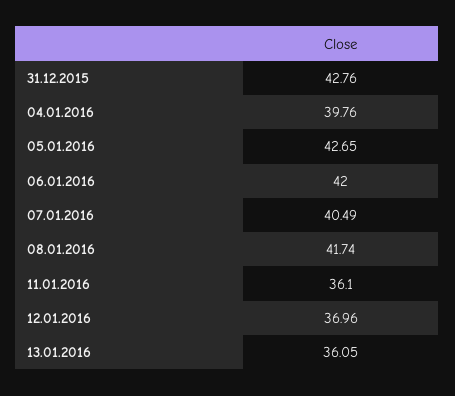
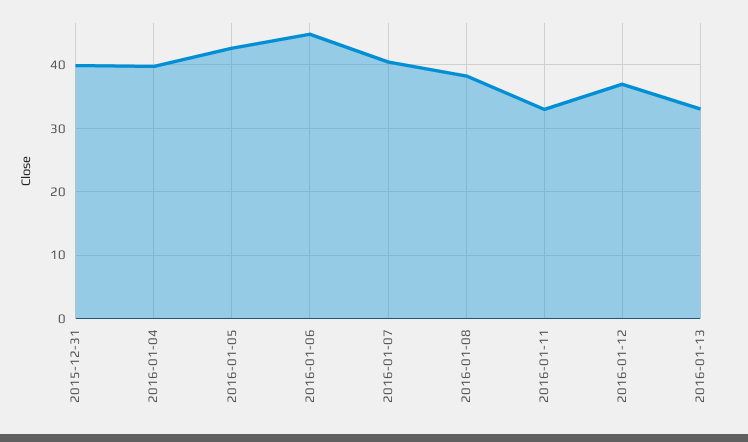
  {
-   "31.12.2015": 42.76,
+   "31.12.2015": 40,
    "04.01.2016": 39.76,
    "05.01.2016": 42.65,
-   "06.01.2016": 42,
+   "06.01.2016": 45,
    "07.01.2016": 40.49,
-   "08.01.2016": 41.74,
+   "08.01.2016": 38,
-   "11.01.2016": 36.1,
+   "11.01.2016": 33,
    "12.01.2016": 36.96,
-   "13.01.2016": 36.05
+   "13.01.2016": 33
  }

